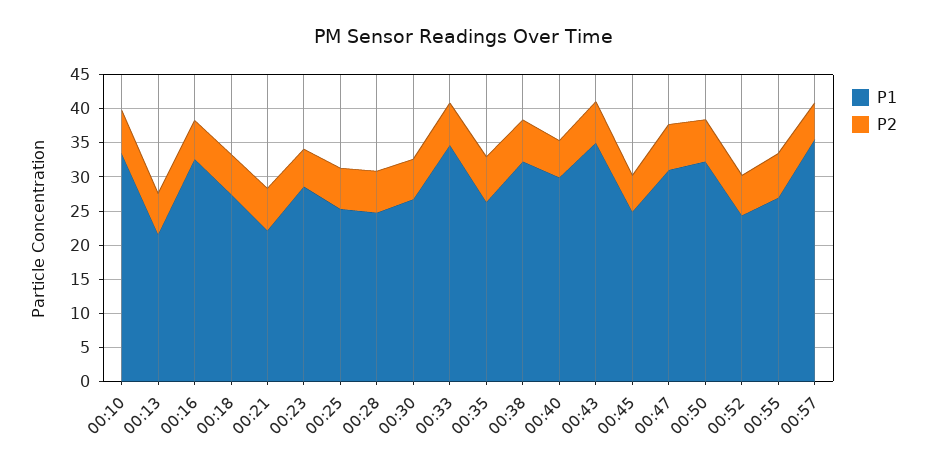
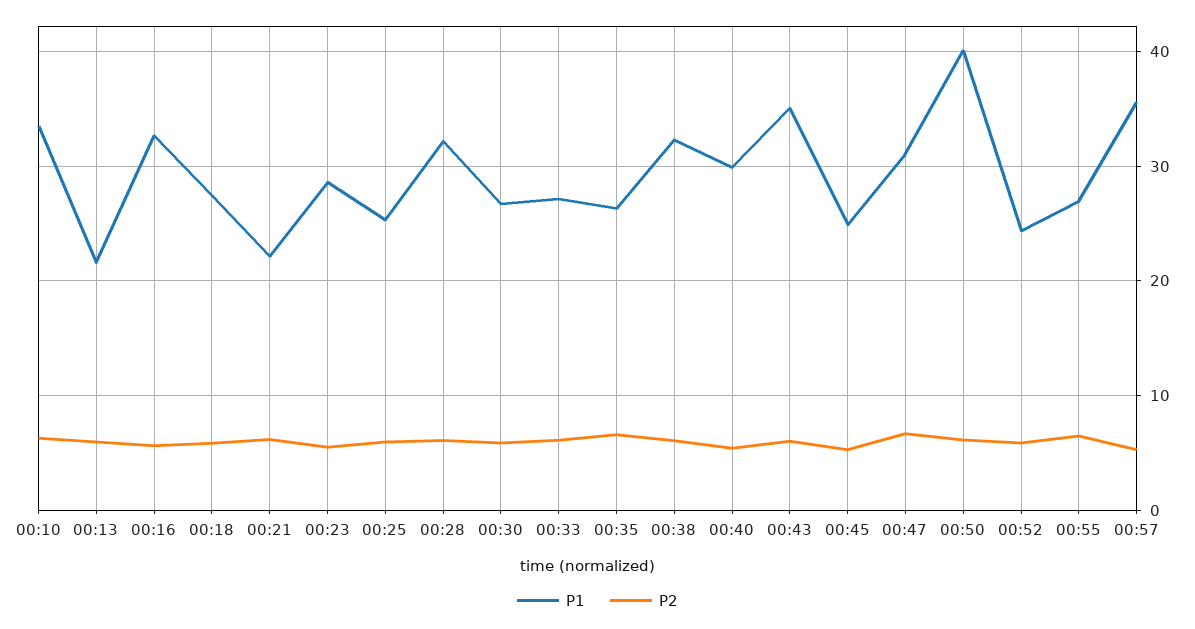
  {
    "P1": {
      "00:10": 34,
      "00:13": 22,
      "00:16": 33,
      "00:18": 27,
      "00:21": 22,
      "00:23": 29,
      "00:25": 25,
-     "00:28": 25,
+     "00:28": 32,
      "00:30": 27,
-     "00:33": 35,
+     "00:33": 27,
      "00:35": 26,
      "00:38": 32,
      "00:40": 30,
      "00:43": 35,
      "00:45": 25,
      "00:47": 31,
-     "00:50": 32.5,
+     "00:50": 40,
      "00:52": 24,
      "00:55": 27,
      "00:57": 36
    },
    "P2": {
      "00:10": 6,
      "00:13": 6,
      "00:16": 6,
      "00:18": 6,
      "00:21": 6,
      "00:23": 6,
      "00:25": 6,
      "00:28": 6,
      "00:30": 6,
      "00:33": 6,
      "00:35": 7,
      "00:38": 6,
      "00:40": 5,
      "00:43": 6,
      "00:45": 5,
      "00:47": 7,
      "00:50": 6,
      "00:52": 6,
      "00:55": 7,
      "00:57": 5
    }
  }

